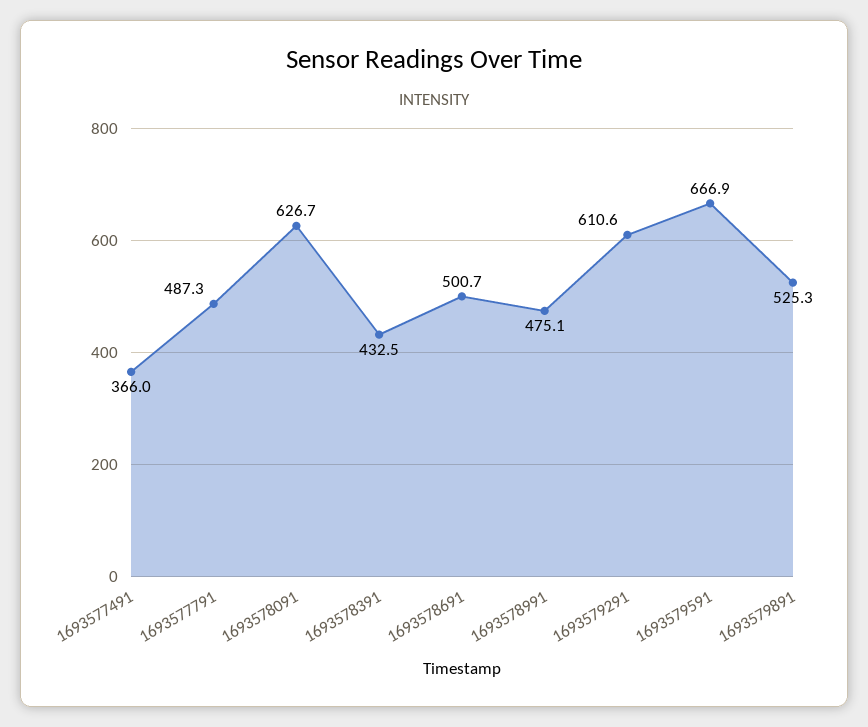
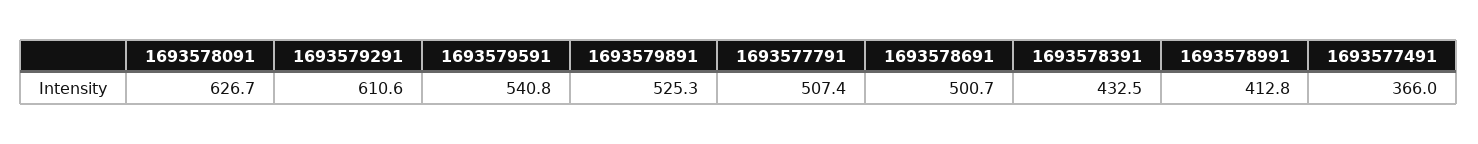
  {
    "1693577491": 366,
-   "1693577791": 487.3,
+   "1693577791": 507.4,
    "1693578091": 626.7,
    "1693578391": 432.5,
    "1693578691": 500.7,
-   "1693578991": 475.1,
+   "1693578991": 412.8,
    "1693579291": 610.6,
-   "1693579591": 666.9,
+   "1693579591": 540.8,
    "1693579891": 525.3
  }

